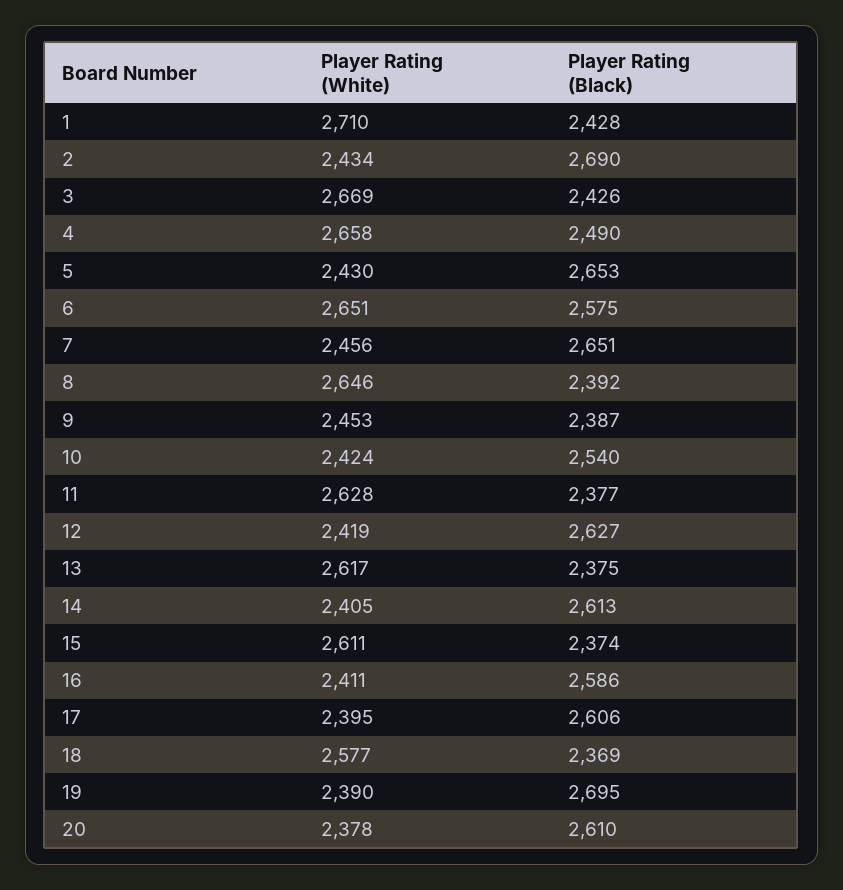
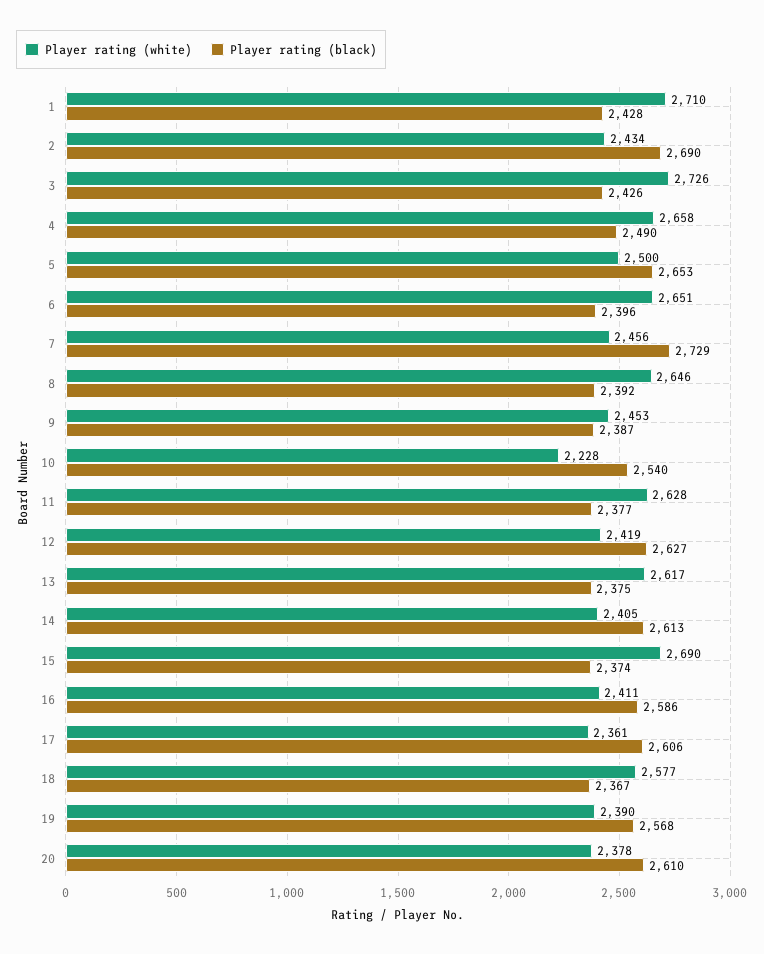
  {
    "Player Rating (White)": {
      "1": 2710,
      "2": 2434,
-     "3": 2669,
+     "3": 2726,
      "4": 2658,
-     "5": 2430,
+     "5": 2500,
      "6": 2651,
      "7": 2456,
      "8": 2646,
      "9": 2453,
-     "10": 2424,
+     "10": 2228,
      "11": 2628,
      "12": 2419,
      "13": 2617,
      "14": 2405,
-     "15": 2611,
+     "15": 2690,
      "16": 2411,
-     "17": 2395,
+     "17": 2361,
      "18": 2577,
      "19": 2390,
      "20": 2378
    },
    "Player Rating (Black)": {
      "1": 2428,
      "2": 2690,
      "3": 2426,
      "4": 2490,
      "5": 2653,
-     "6": 2575,
+     "6": 2396,
-     "7": 2651,
+     "7": 2729,
      "8": 2392,
      "9": 2387,
      "10": 2540,
      "11": 2377,
      "12": 2627,
      "13": 2375,
      "14": 2613,
      "15": 2374,
      "16": 2586,
      "17": 2606,
-     "18": 2369,
+     "18": 2367,
-     "19": 2695,
+     "19": 2568,
      "20": 2610
    }
  }

